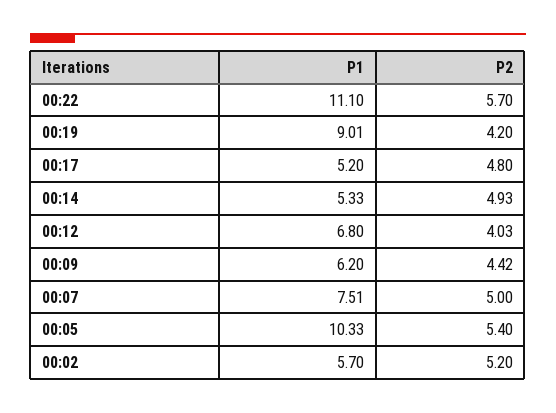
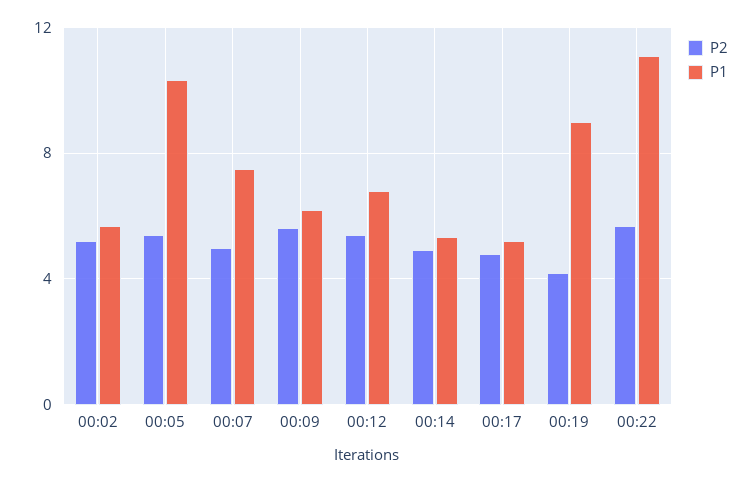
  {
    "P1": {
      "00:22": 11.1,
      "00:19": 9.01,
      "00:17": 5.2,
      "00:14": 5.33,
      "00:12": 6.8,
      "00:09": 6.2,
      "00:07": 7.51,
      "00:05": 10.33,
      "00:02": 5.7
    },
    "P2": {
      "00:22": 5.7,
      "00:19": 4.2,
      "00:17": 4.8,
      "00:14": 4.93,
-     "00:12": 4.03,
+     "00:12": 5.5,
-     "00:09": 4.42,
+     "00:09": 5.5,
      "00:07": 5,
      "00:05": 5.4,
      "00:02": 5.2
    }
  }

